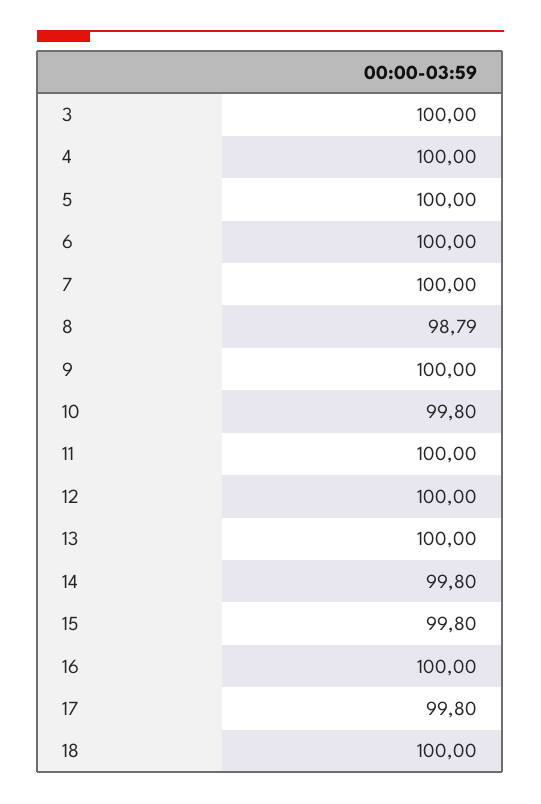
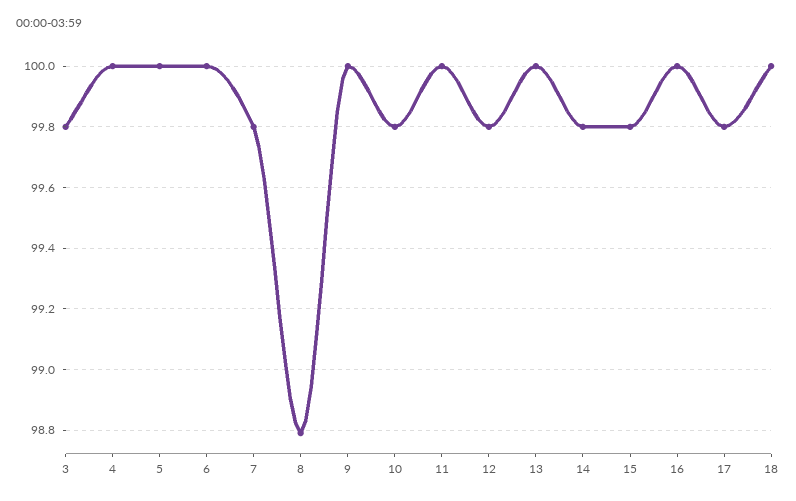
  {
-   "3": 100,
+   "3": 99.8,
    "4": 100,
    "5": 100,
    "6": 100,
-   "7": 100,
+   "7": 99.8,
    "8": 98.79,
    "9": 100,
    "10": 99.8,
    "11": 100,
-   "12": 100,
+   "12": 99.8,
    "13": 100,
    "14": 99.8,
    "15": 99.8,
    "16": 100,
    "17": 99.8,
    "18": 100
  }

